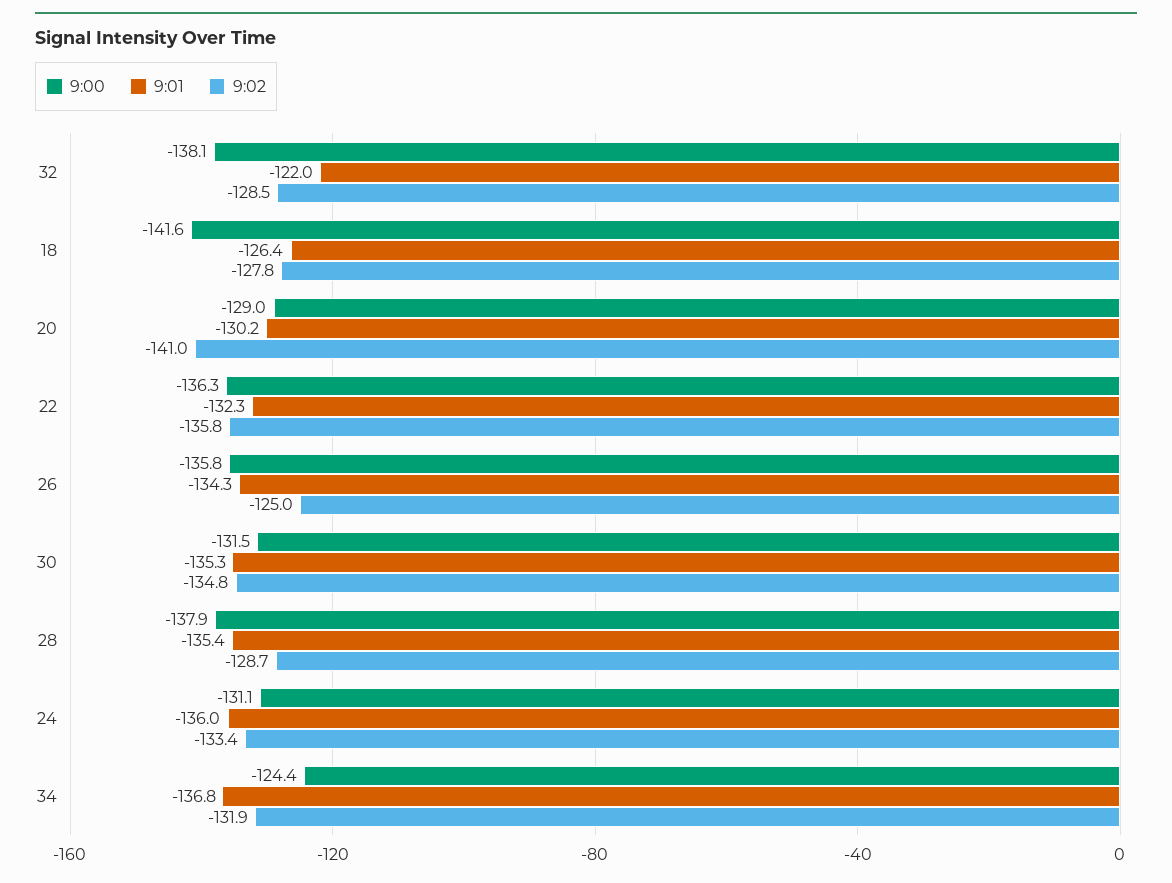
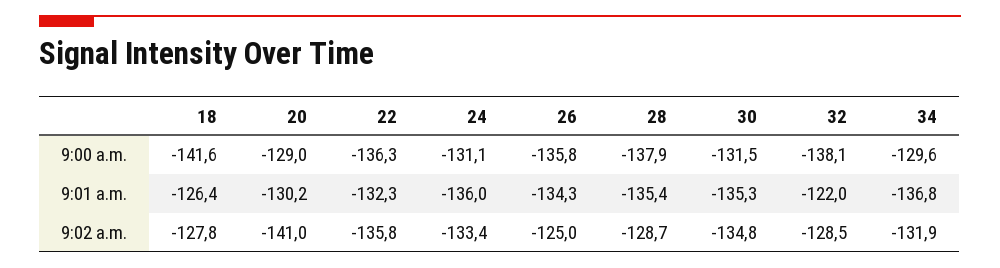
  {
    "9:00": {
      "32": -138.1,
      "18": -141.6,
      "20": -129,
      "22": -136.3,
      "26": -135.8,
      "30": -131.5,
      "28": -137.9,
      "24": -131.1,
-     "34": -124.4
+     "34": -129.6
    },
    "9:01": {
      "32": -122,
      "18": -126.4,
      "20": -130.2,
      "22": -132.3,
      "26": -134.3,
      "30": -135.3,
      "28": -135.4,
      "24": -136,
      "34": -136.8
    },
    "9:02": {
      "32": -128.5,
      "18": -127.8,
      "20": -141,
      "22": -135.8,
      "26": -125,
      "30": -134.8,
      "28": -128.7,
      "24": -133.4,
      "34": -131.9
    }
  }

